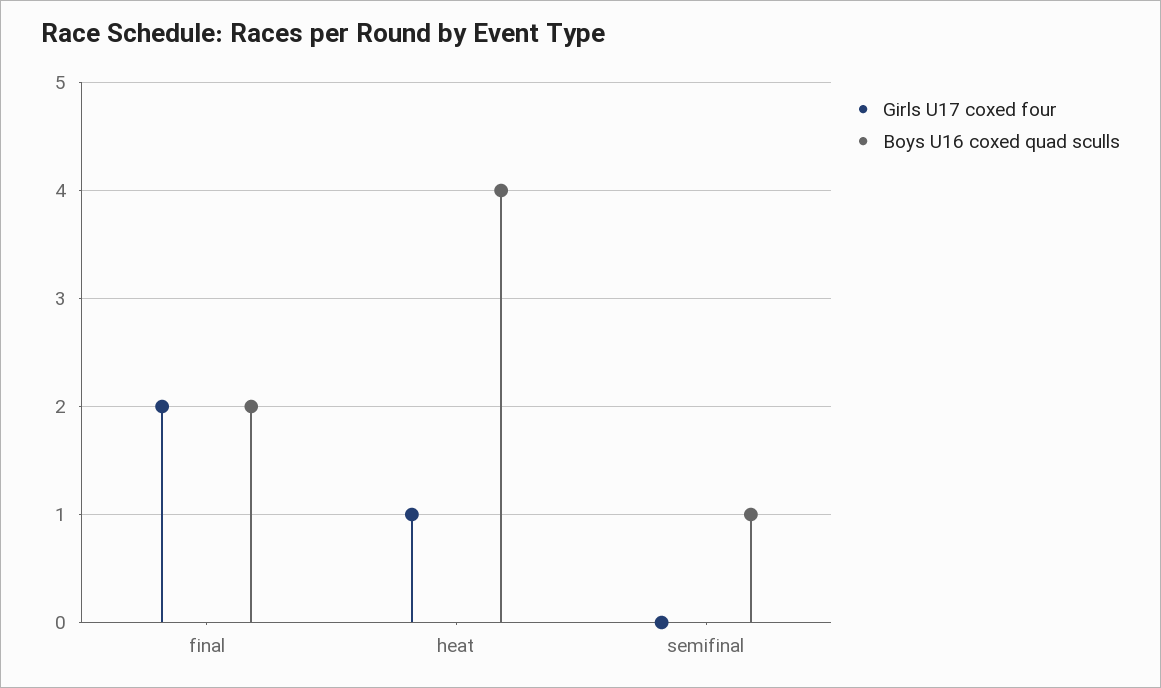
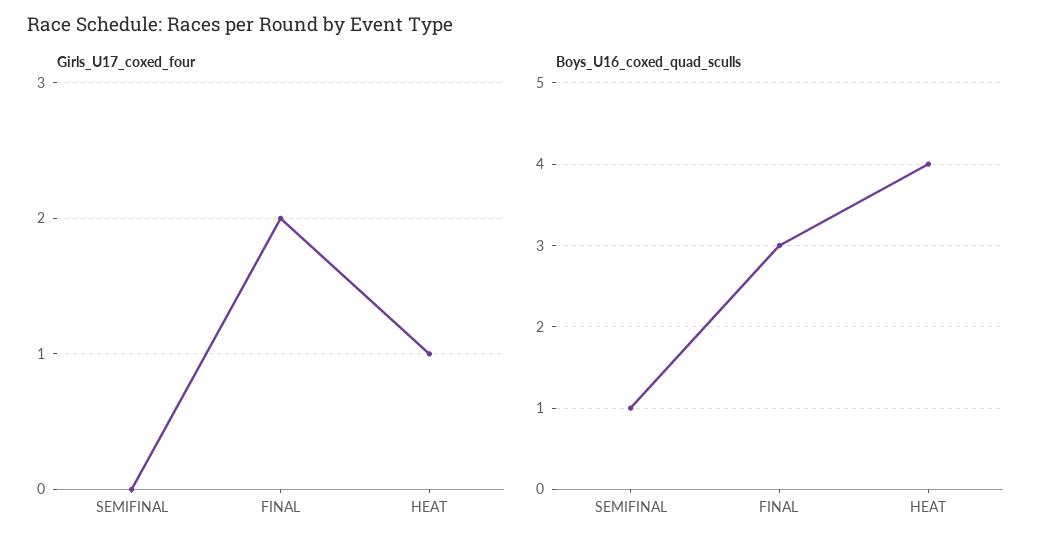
  {
    "Girls U17 coxed four": {
      "final": 2,
      "heat": 1,
      "semifinal": 0
    },
    "Boys U16 coxed quad sculls": {
-     "final": 2,
+     "final": 3,
      "heat": 4,
      "semifinal": 1
    }
  }

